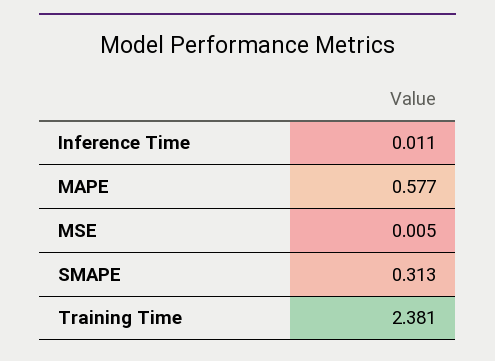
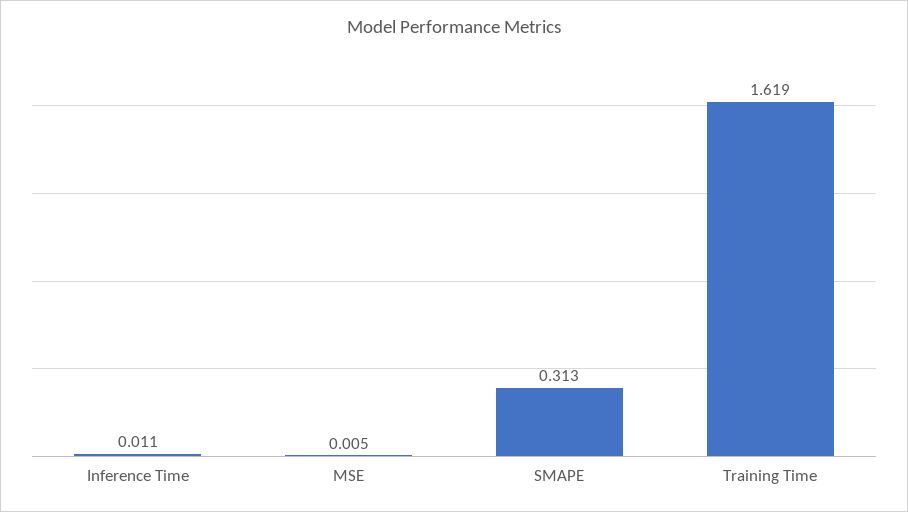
  {
    "Inference Time": 0.011,
-   "MAPE": 0.577,
    "MSE": 0.005,
    "SMAPE": 0.313,
-   "Training Time": 2.381
+   "Training Time": 1.619
  }

